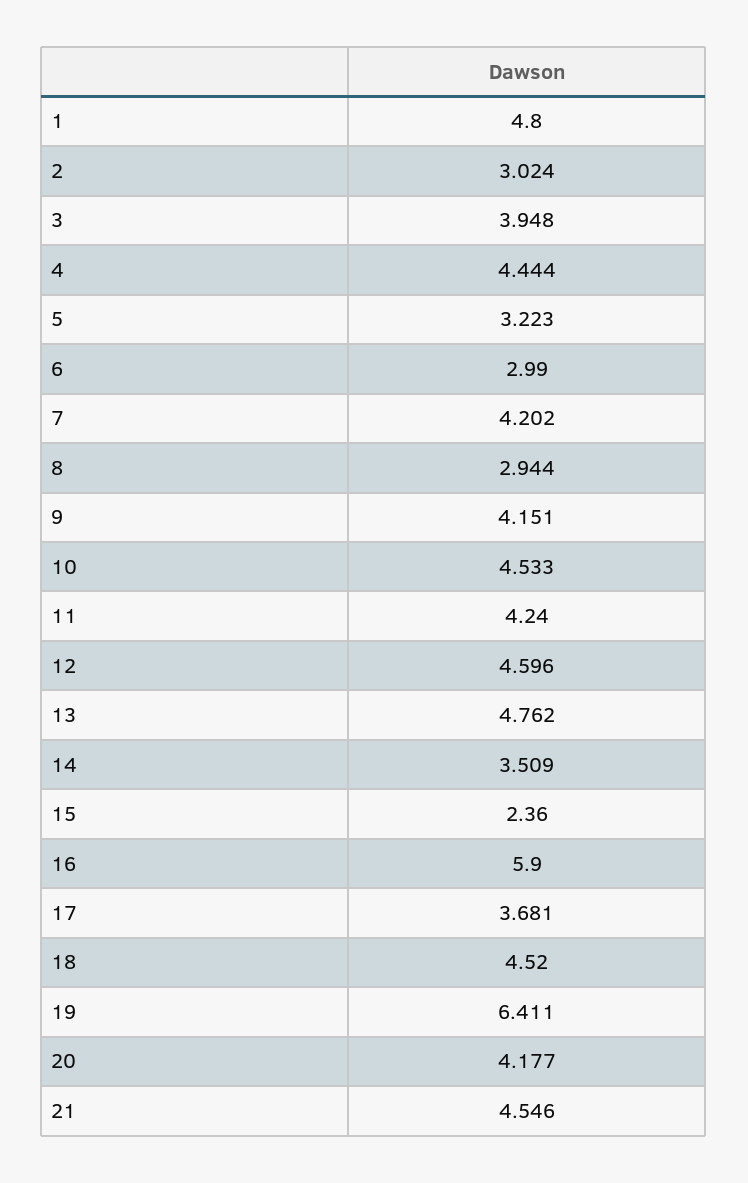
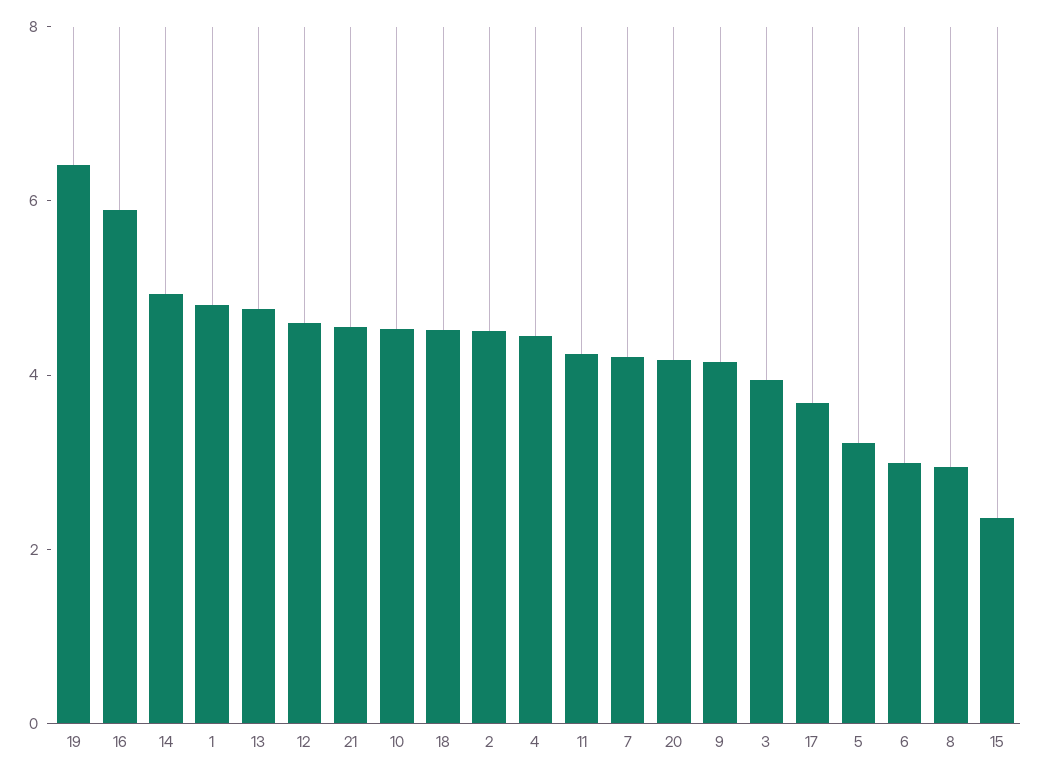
  {
    "1": 4.8,
-   "2": 3.024,
+   "2": 4.5,
    "3": 3.948,
    "4": 4.444,
    "5": 3.223,
    "6": 2.99,
    "7": 4.202,
    "8": 2.944,
    "9": 4.151,
    "10": 4.533,
    "11": 4.24,
    "12": 4.596,
    "13": 4.762,
-   "14": 3.509,
+   "14": 5,
    "15": 2.36,
    "16": 5.9,
    "17": 3.681,
    "18": 4.52,
    "19": 6.411,
    "20": 4.177,
    "21": 4.546
  }

